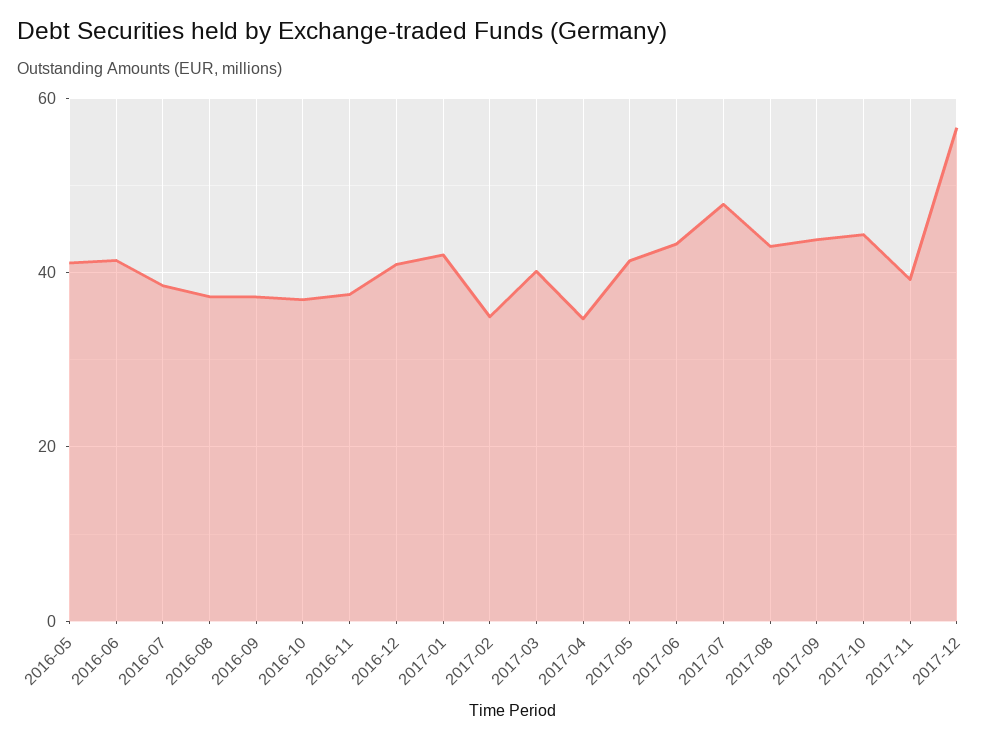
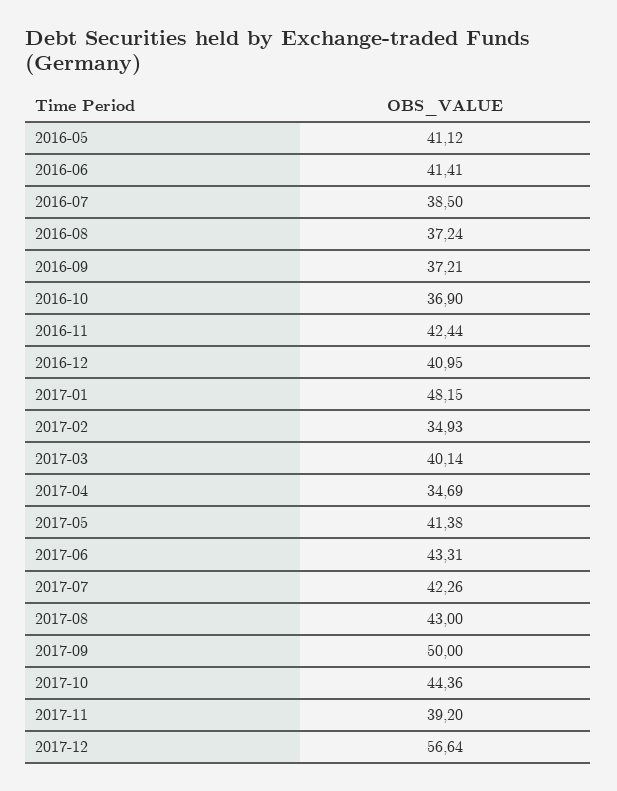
  {
    "2016-05": 41.12,
    "2016-06": 41.41,
    "2016-07": 38.5,
    "2016-08": 37.24,
    "2016-09": 37.21,
    "2016-10": 36.9,
-   "2016-11": 38,
+   "2016-11": 42.44,
    "2016-12": 40.95,
-   "2017-01": 42,
+   "2017-01": 48.15,
    "2017-02": 34.93,
    "2017-03": 40.14,
    "2017-04": 34.69,
    "2017-05": 41.38,
    "2017-06": 43.31,
-   "2017-07": 48,
+   "2017-07": 42.26,
    "2017-08": 43,
-   "2017-09": 44,
+   "2017-09": 50,
    "2017-10": 44.36,
    "2017-11": 39.2,
    "2017-12": 56.64
  }

